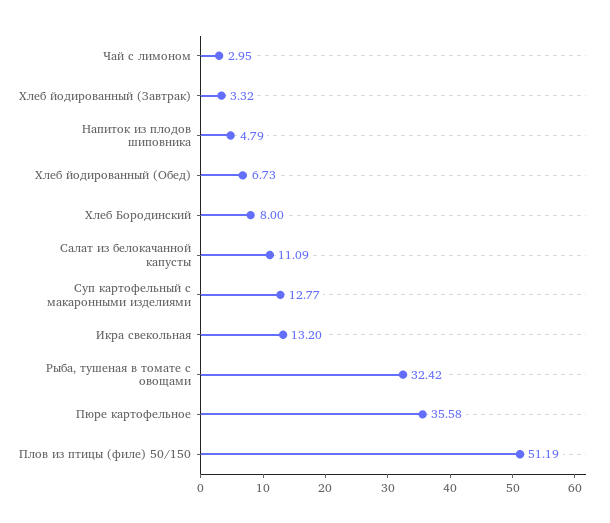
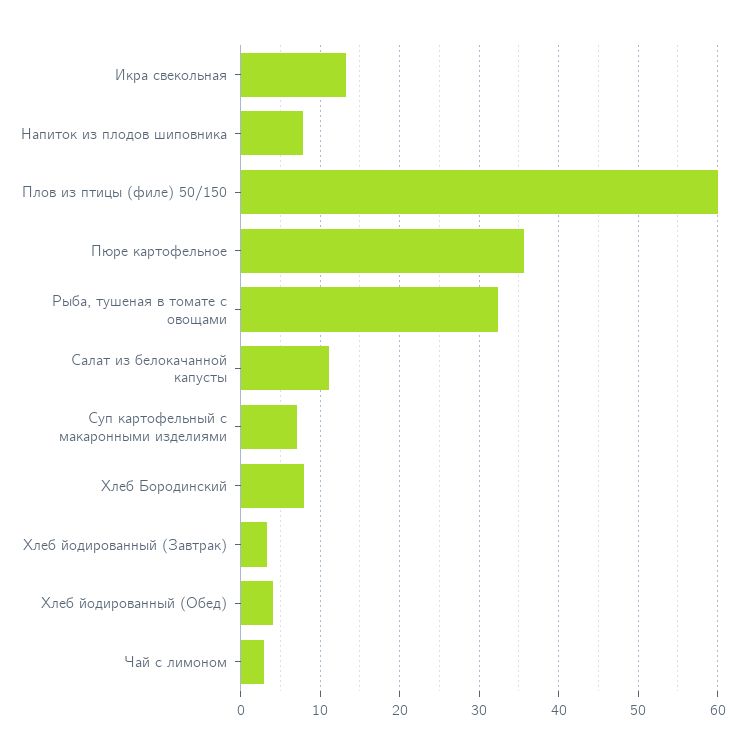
  {
    "Чай с лимоном": 2.95,
    "Хлеб йодированный (Завтрак)": 3.32,
-   "Напиток из плодов шиповника": 4.79,
+   "Напиток из плодов шиповника": 8,
-   "Хлеб йодированный (Обед)": 6.73,
+   "Хлеб йодированный (Обед)": 4,
    "Хлеб Бородинский": 8,
    "Салат из белокачанной капусты": 11.09,
-   "Суп картофельный с макаронными изделиями": 12.77,
+   "Суп картофельный с макаронными изделиями": 7,
    "Икра свекольная": 13.2,
    "Рыба, тушеная в томате с овощами": 32.42,
    "Пюре картофельное": 35.58,
-   "Плов из птицы (филе) 50/150": 51.19
+   "Плов из птицы (филе) 50/150": 60
  }

